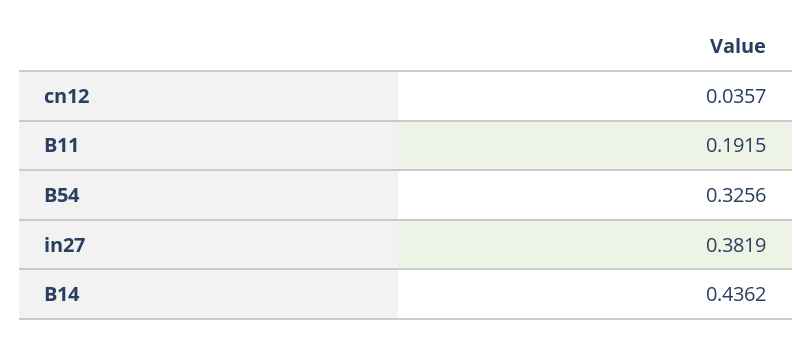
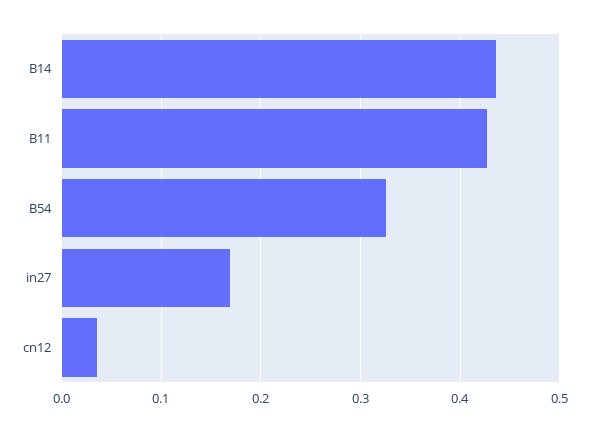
  {
    "cn12": 0.0357,
-   "B11": 0.1915,
+   "B11": 0.43,
    "B54": 0.3256,
-   "in27": 0.3819,
+   "in27": 0.17,
    "B14": 0.4362
  }

